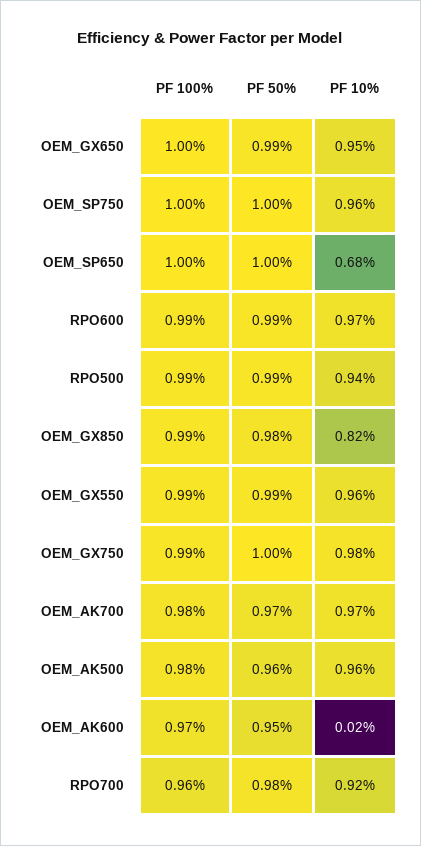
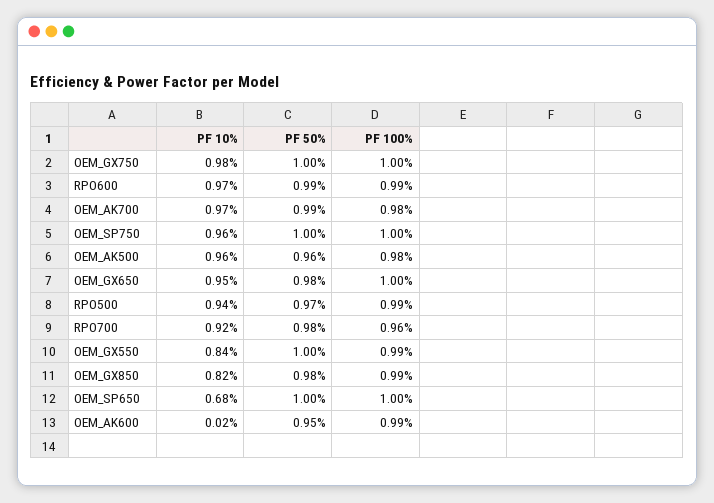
  {
    "PF 100%": {
      "OEM_GX650": 1,
      "OEM_SP750": 1,
      "OEM_SP650": 1,
      "RPO600": 0.99,
      "RPO500": 0.99,
      "OEM_GX850": 0.99,
      "OEM_GX550": 0.99,
-     "OEM_GX750": 0.99,
+     "OEM_GX750": 1,
      "OEM_AK700": 0.98,
      "OEM_AK500": 0.98,
-     "OEM_AK600": 0.97,
+     "OEM_AK600": 0.99,
      "RPO700": 0.96
    },
    "PF 50%": {
-     "OEM_GX650": 0.99,
+     "OEM_GX650": 0.98,
      "OEM_SP750": 1,
      "OEM_SP650": 1,
      "RPO600": 0.99,
-     "RPO500": 0.99,
+     "RPO500": 0.97,
      "OEM_GX850": 0.98,
-     "OEM_GX550": 0.99,
+     "OEM_GX550": 1,
      "OEM_GX750": 1,
-     "OEM_AK700": 0.97,
+     "OEM_AK700": 0.99,
      "OEM_AK500": 0.96,
      "OEM_AK600": 0.95,
      "RPO700": 0.98
    },
    "PF 10%": {
      "OEM_GX650": 0.95,
      "OEM_SP750": 0.96,
      "OEM_SP650": 0.68,
      "RPO600": 0.97,
      "RPO500": 0.94,
      "OEM_GX850": 0.82,
-     "OEM_GX550": 0.96,
+     "OEM_GX550": 0.84,
      "OEM_GX750": 0.98,
      "OEM_AK700": 0.97,
      "OEM_AK500": 0.96,
      "OEM_AK600": 0.02,
      "RPO700": 0.92
    }
  }

